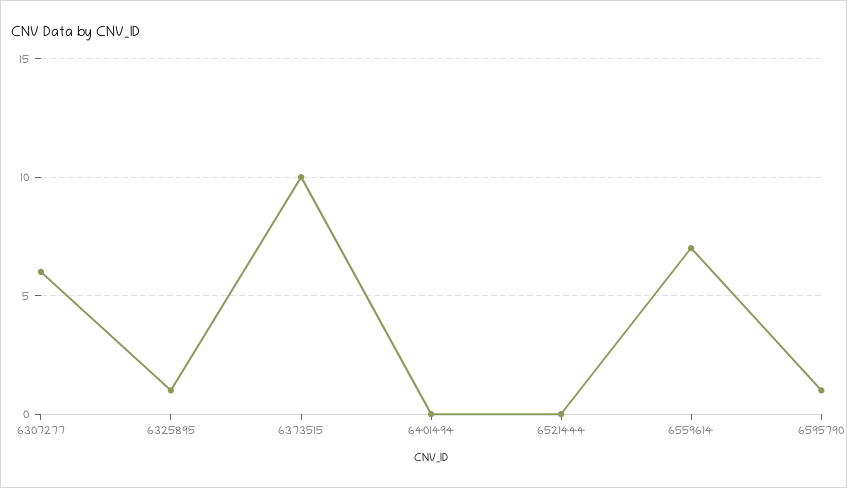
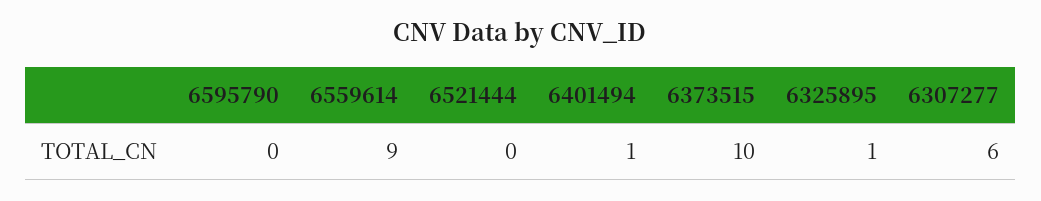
  {
    "6307277": 6,
    "6325895": 1,
    "6373515": 10,
-   "6401494": 0,
+   "6401494": 1,
    "6521444": 0,
-   "6559614": 7,
+   "6559614": 9,
-   "6595790": 1
+   "6595790": 0
  }

